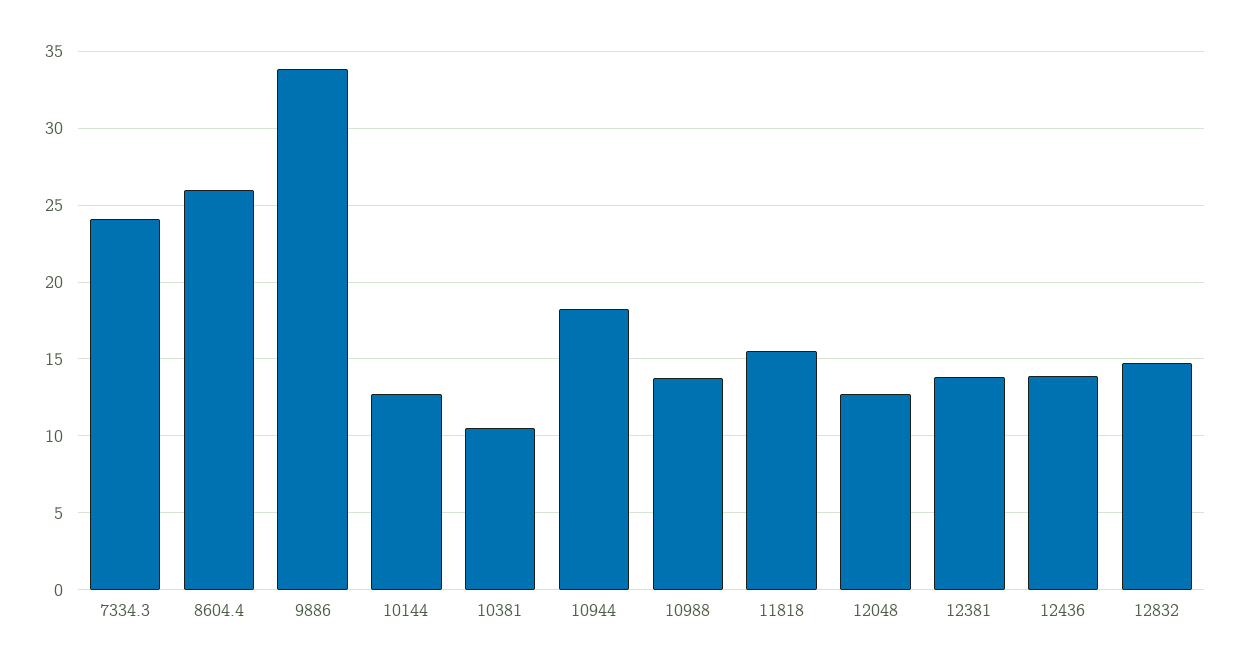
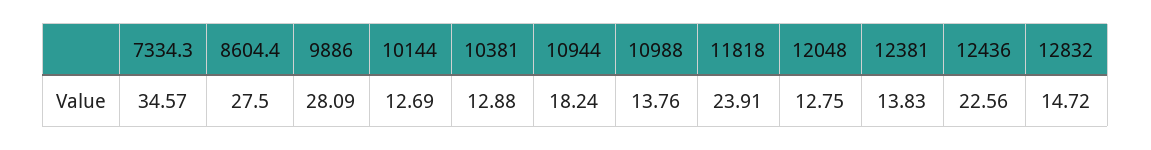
  {
-   "7334.3": 24,
+   "7334.3": 34.57,
-   "8604.4": 26,
+   "8604.4": 27.5,
-   "9886": 34,
+   "9886": 28.09,
    "10144": 12.69,
-   "10381": 10.5,
+   "10381": 12.88,
    "10944": 18.24,
    "10988": 13.76,
-   "11818": 15.5,
+   "11818": 23.91,
    "12048": 12.75,
    "12381": 13.83,
-   "12436": 14,
+   "12436": 22.56,
    "12832": 14.72
  }

